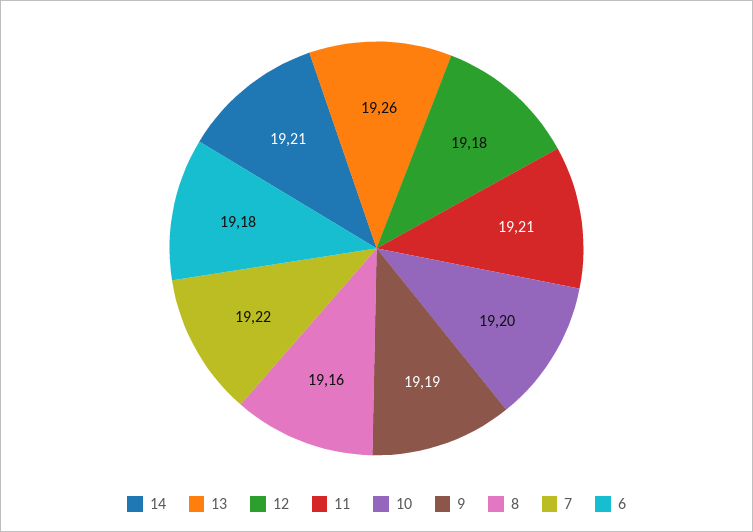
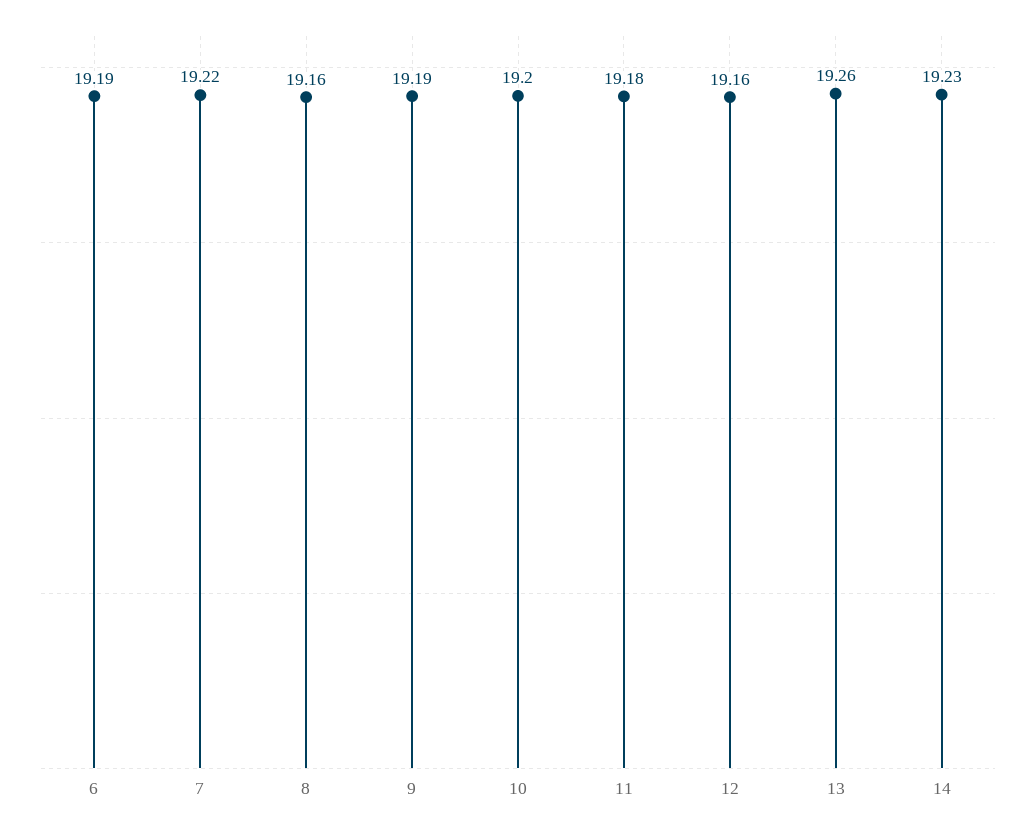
  {
-   "14": 19.21,
+   "14": 19.23,
    "13": 19.26,
-   "12": 19.18,
+   "12": 19.16,
-   "11": 19.21,
+   "11": 19.18,
    "10": 19.2,
    "9": 19.19,
    "8": 19.16,
    "7": 19.22,
-   "6": 19.18
+   "6": 19.19
  }

